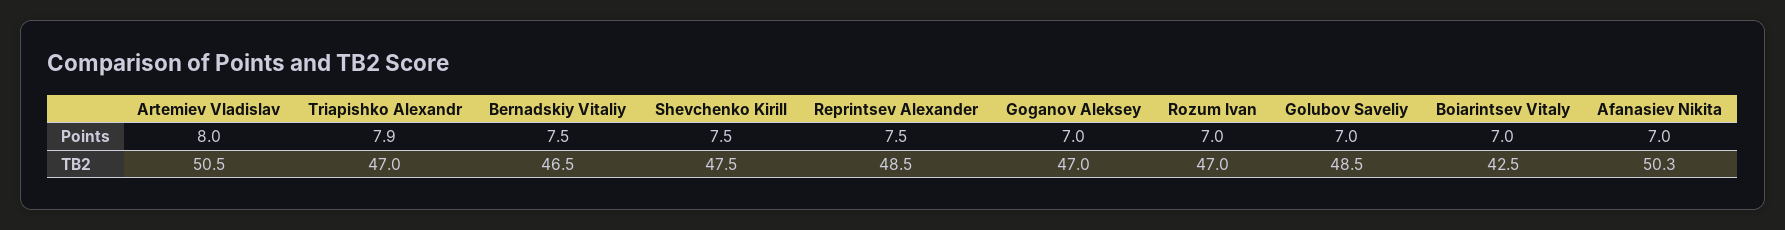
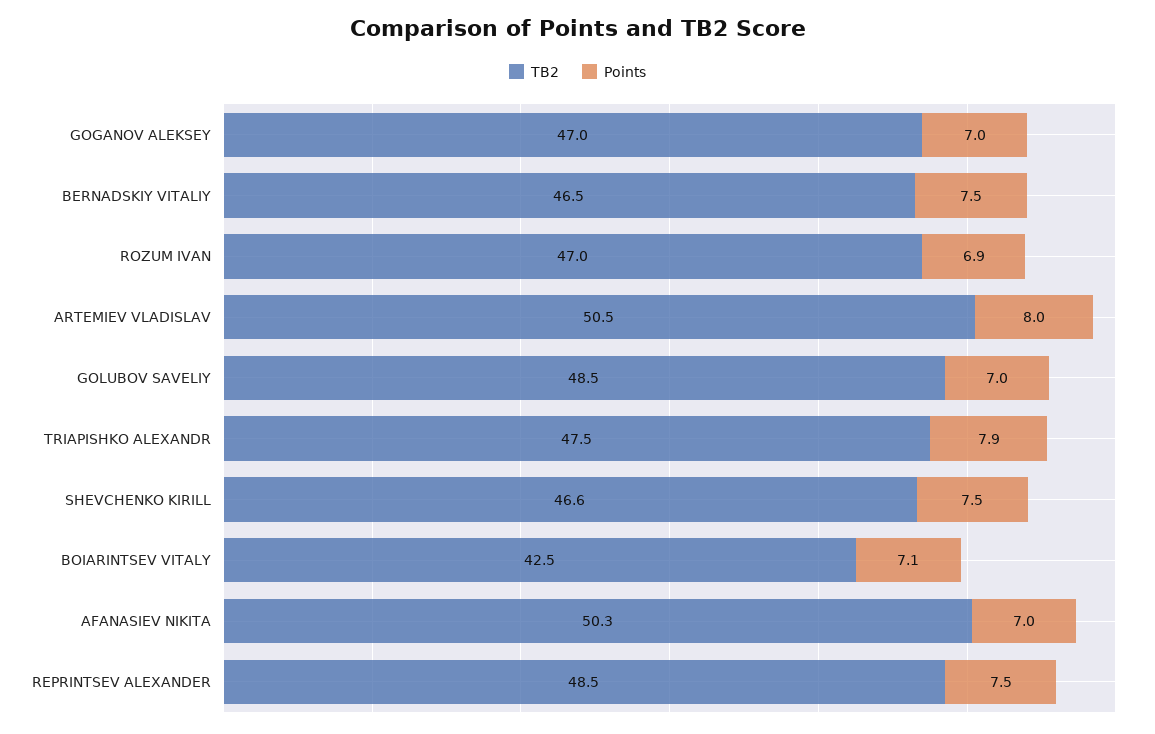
  {
    "Points": {
      "Artemiev Vladislav": 8,
      "Triapishko Alexandr": 7.9,
      "Bernadskiy Vitaliy": 7.5,
      "Shevchenko Kirill": 7.5,
      "Reprintsev Alexander": 7.5,
      "Goganov Aleksey": 7,
-     "Rozum Ivan": 7,
+     "Rozum Ivan": 6.9,
      "Golubov Saveliy": 7,
-     "Boiarintsev Vitaly": 7,
+     "Boiarintsev Vitaly": 7.1,
      "Afanasiev Nikita": 7
    },
    "TB2": {
      "Artemiev Vladislav": 50.5,
-     "Triapishko Alexandr": 47,
+     "Triapishko Alexandr": 47.5,
      "Bernadskiy Vitaliy": 46.5,
-     "Shevchenko Kirill": 47.5,
+     "Shevchenko Kirill": 46.6,
      "Reprintsev Alexander": 48.5,
      "Goganov Aleksey": 47,
      "Rozum Ivan": 47,
      "Golubov Saveliy": 48.5,
      "Boiarintsev Vitaly": 42.5,
      "Afanasiev Nikita": 50.3
    }
  }

